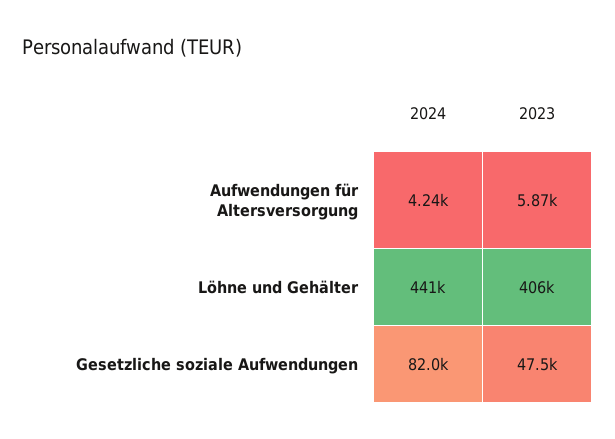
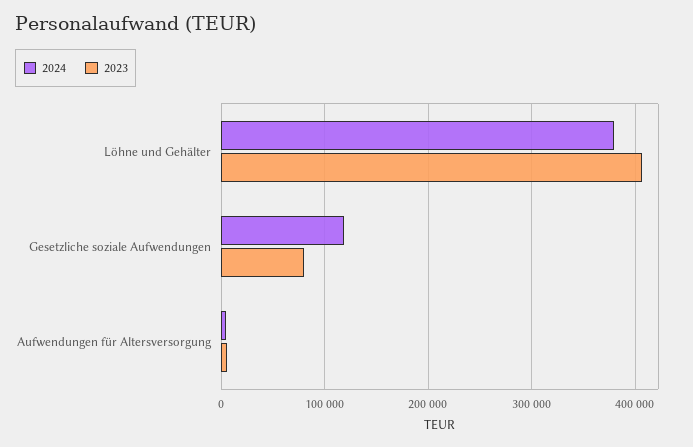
  {
    "2024": {
      "Aufwendungen für Altersversorgung": 4240,
-     "Löhne und Gehälter": 441000,
+     "Löhne und Gehälter": 380000,
-     "Gesetzliche soziale Aufwendungen": 82000
+     "Gesetzliche soziale Aufwendungen": 120000
    },
    "2023": {
      "Aufwendungen für Altersversorgung": 5870,
      "Löhne und Gehälter": 406000,
-     "Gesetzliche soziale Aufwendungen": 47500
+     "Gesetzliche soziale Aufwendungen": 80000
    }
  }

